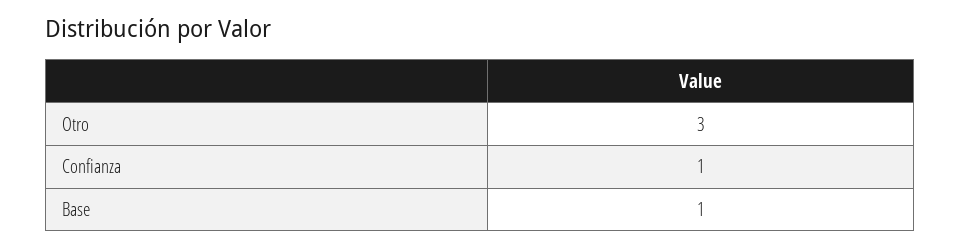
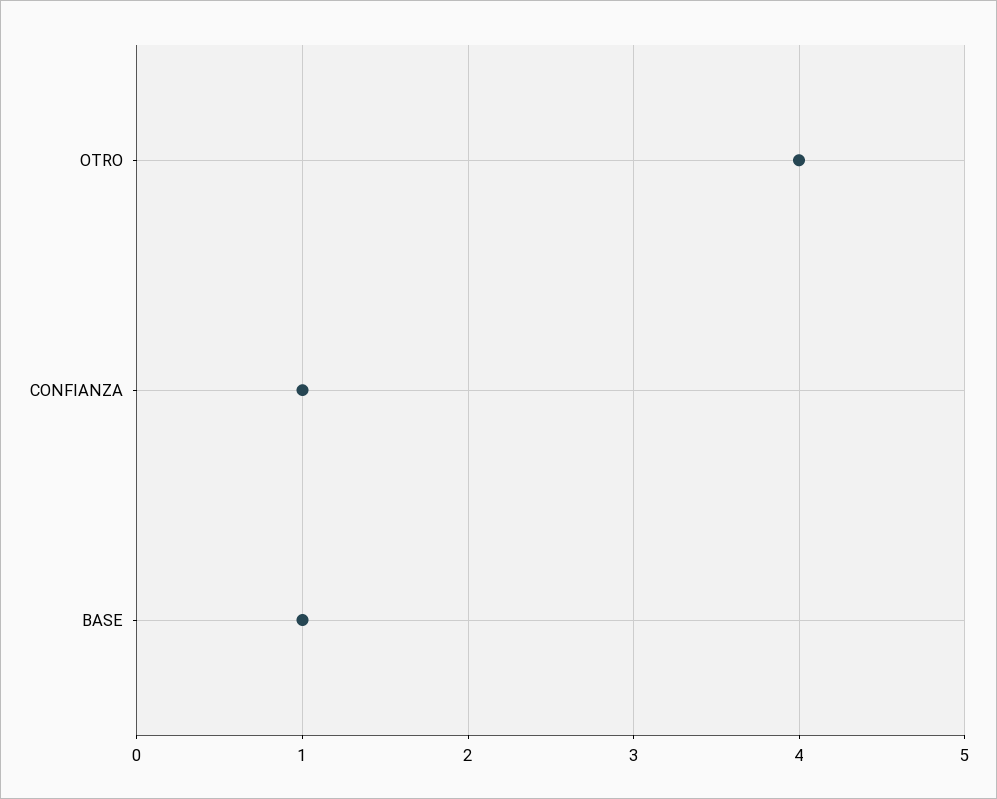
  {
-   "Otro": 3,
+   "Otro": 4,
    "Confianza": 1,
    "Base": 1
  }

